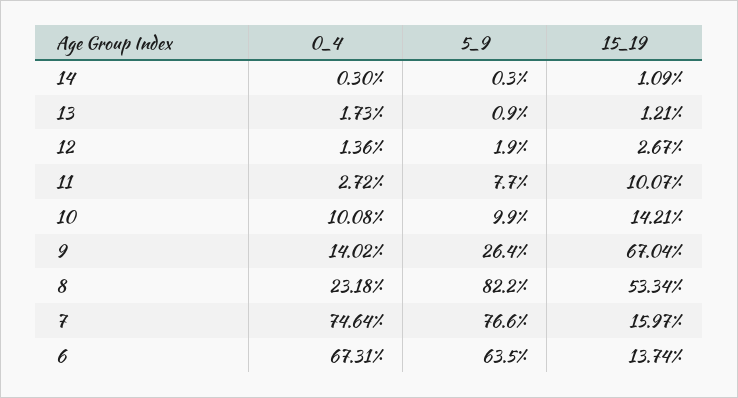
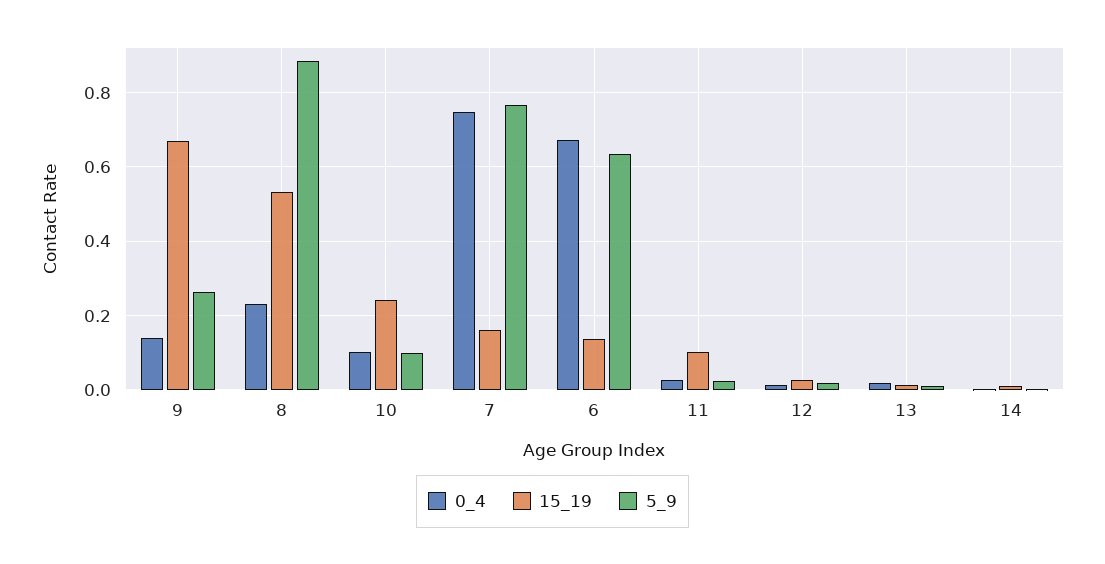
  {
    "0_4": {
      "14": 0.003,
      "13": 0.0173,
      "12": 0.0136,
      "11": 0.0272,
      "10": 0.1008,
      "9": 0.1402,
      "8": 0.2318,
      "7": 0.7464,
      "6": 0.6731
    },
    "5_9": {
      "14": 0.003,
      "13": 0.009,
      "12": 0.019,
-     "11": 0.077,
+     "11": 0.02,
      "10": 0.099,
      "9": 0.264,
-     "8": 0.822,
+     "8": 0.88,
      "7": 0.766,
      "6": 0.635
    },
    "15_19": {
      "14": 0.0109,
      "13": 0.0121,
      "12": 0.0267,
      "11": 0.1007,
-     "10": 0.1421,
+     "10": 0.24,
      "9": 0.6704,
      "8": 0.5334,
      "7": 0.1597,
      "6": 0.1374
    }
  }

